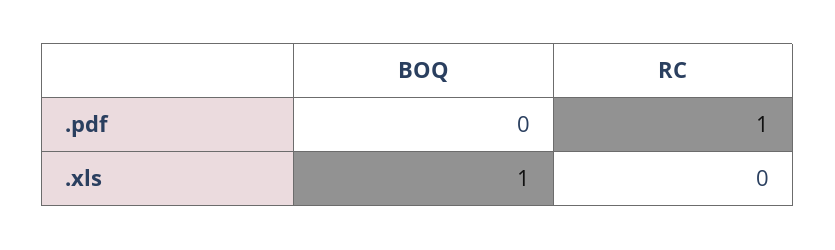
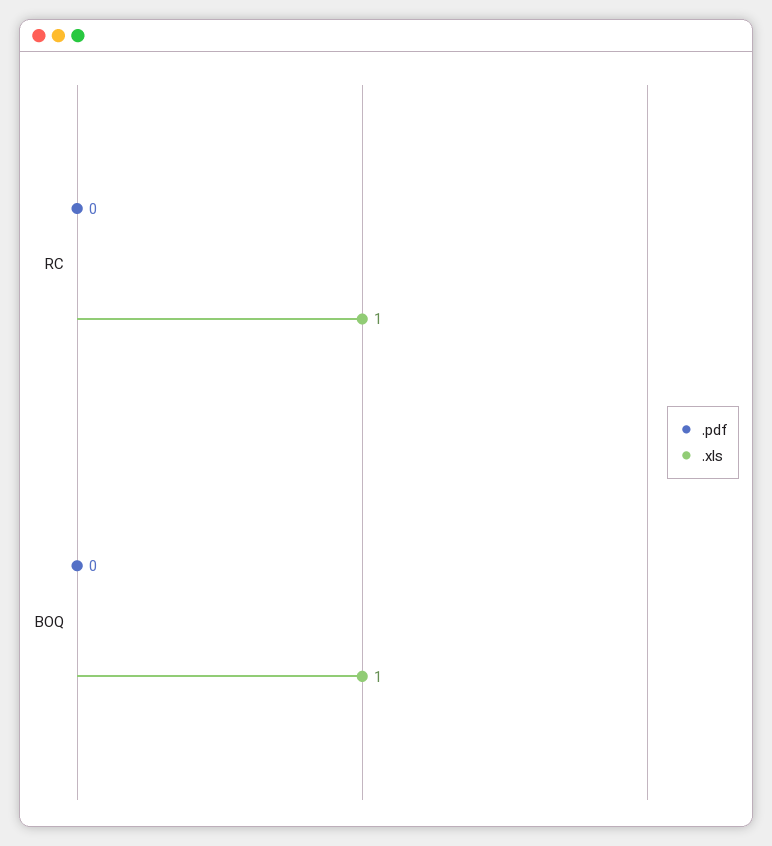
  {
    ".pdf": {
      "BOQ": 0,
-     "RC": 1
+     "RC": 0
    },
    ".xls": {
      "BOQ": 1,
-     "RC": 0
+     "RC": 1
    }
  }

